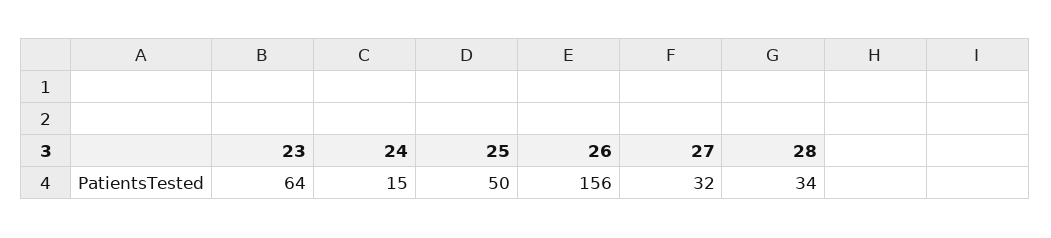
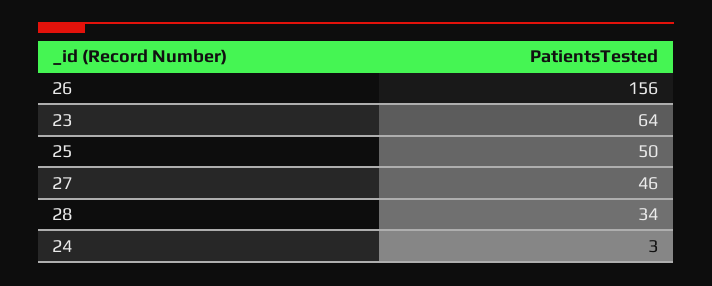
  {
    "23": 64,
-   "24": 15,
+   "24": 3,
    "25": 50,
    "26": 156,
-   "27": 32,
+   "27": 46,
    "28": 34
  }

